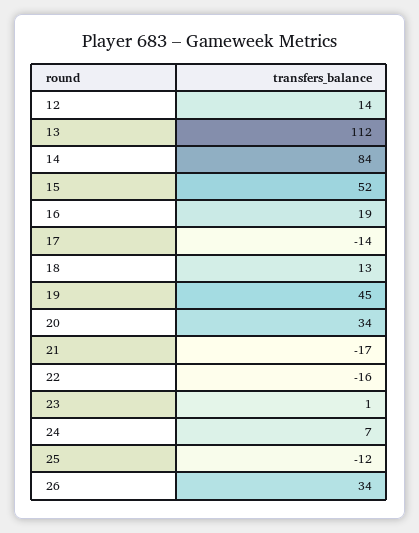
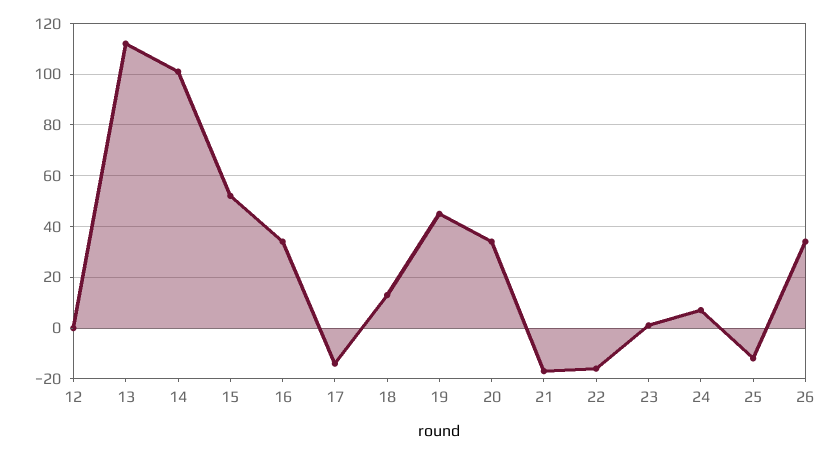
  {
-   "12": 14,
+   "12": 0,
    "13": 112,
-   "14": 84,
+   "14": 100,
    "15": 52,
-   "16": 19,
+   "16": 35,
    "17": -14,
    "18": 13,
    "19": 45,
    "20": 34,
    "21": -17,
    "22": -16,
    "23": 1,
    "24": 7,
    "25": -12,
    "26": 34
  }

